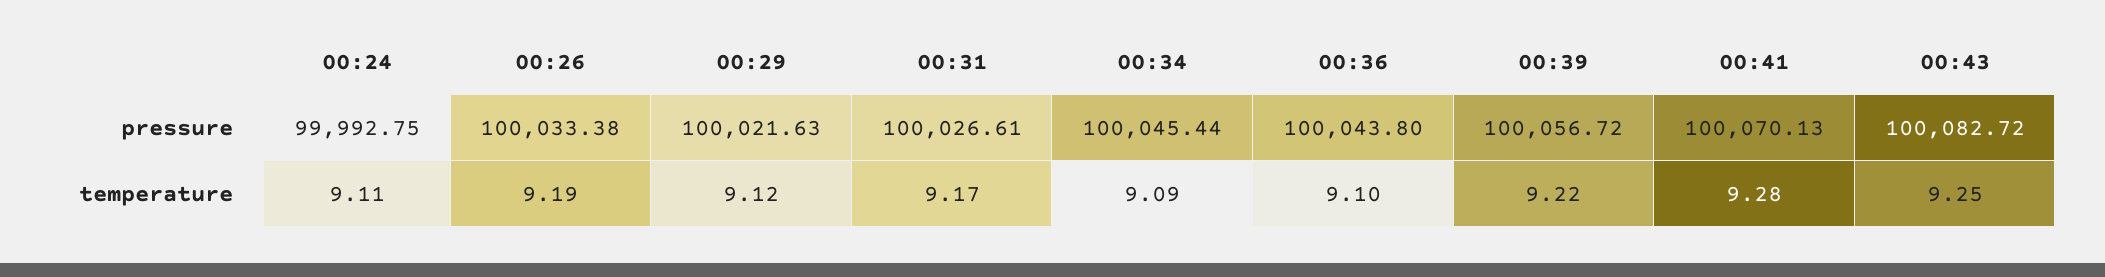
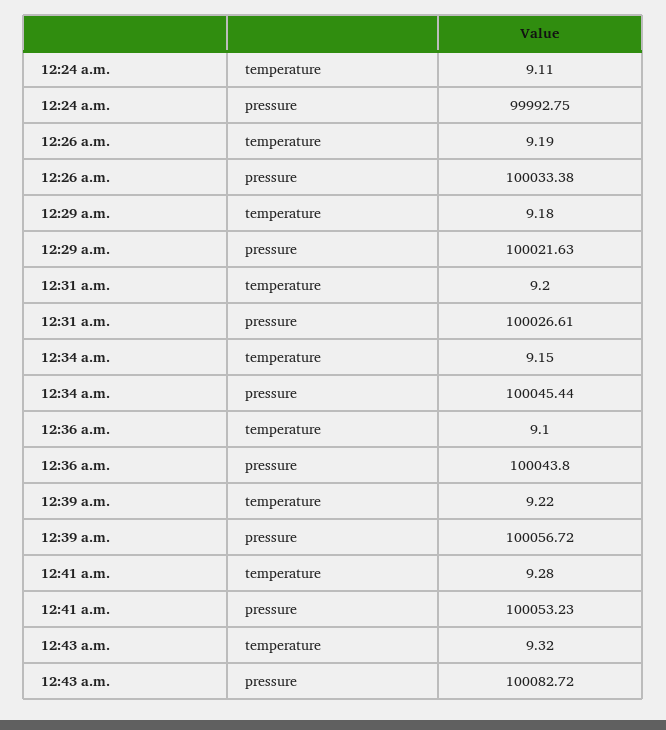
  {
    "00:24": {
      "pressure": 99992.75,
      "temperature": 9.11
    },
    "00:26": {
      "pressure": 100033.38,
      "temperature": 9.19
    },
    "00:29": {
      "pressure": 100021.63,
-     "temperature": 9.12
+     "temperature": 9.18
    },
    "00:31": {
      "pressure": 100026.61,
-     "temperature": 9.17
+     "temperature": 9.2
    },
    "00:34": {
      "pressure": 100045.44,
-     "temperature": 9.09
+     "temperature": 9.15
    },
    "00:36": {
      "pressure": 100043.8,
      "temperature": 9.1
    },
    "00:39": {
      "pressure": 100056.72,
      "temperature": 9.22
    },
    "00:41": {
-     "pressure": 100070.13,
+     "pressure": 100053.23,
      "temperature": 9.28
    },
    "00:43": {
      "pressure": 100082.72,
-     "temperature": 9.25
+     "temperature": 9.32
    }
  }

